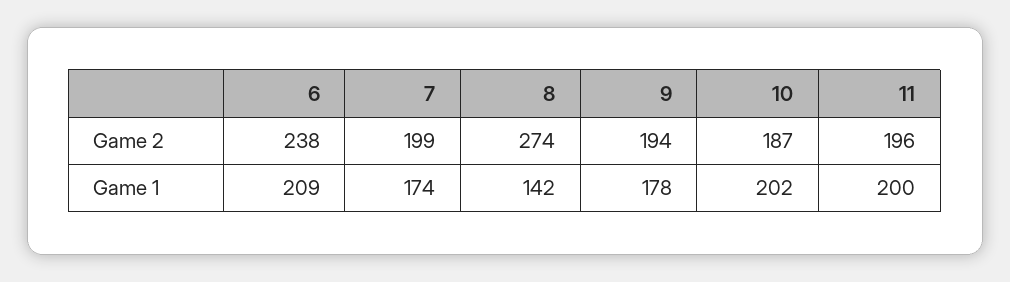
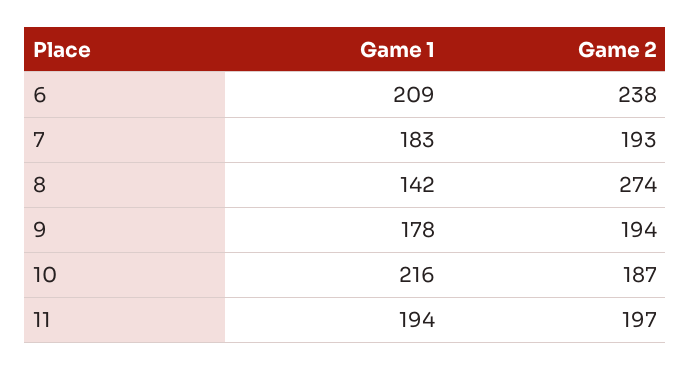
  {
    "6": {
      "Game 2": 238,
      "Game 1": 209
    },
    "7": {
-     "Game 2": 199,
+     "Game 2": 193,
-     "Game 1": 174
+     "Game 1": 183
    },
    "8": {
      "Game 2": 274,
      "Game 1": 142
    },
    "9": {
      "Game 2": 194,
      "Game 1": 178
    },
    "10": {
      "Game 2": 187,
-     "Game 1": 202
+     "Game 1": 216
    },
    "11": {
-     "Game 2": 196,
+     "Game 2": 197,
-     "Game 1": 200
+     "Game 1": 194
    }
  }

